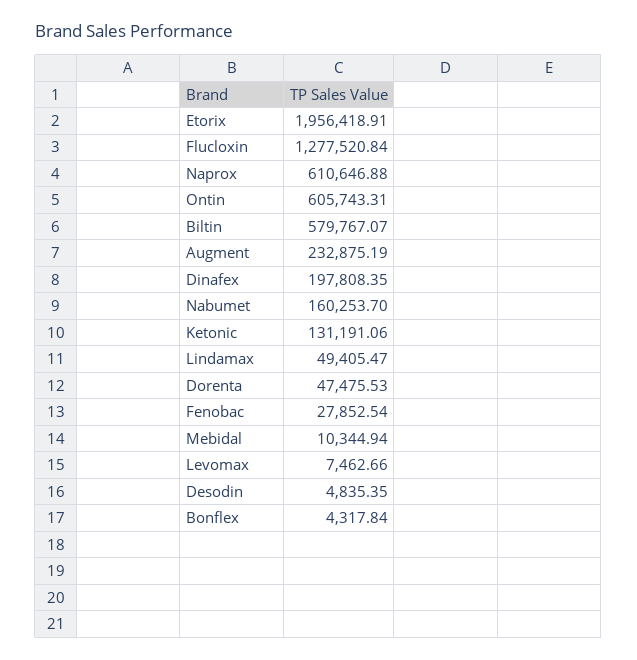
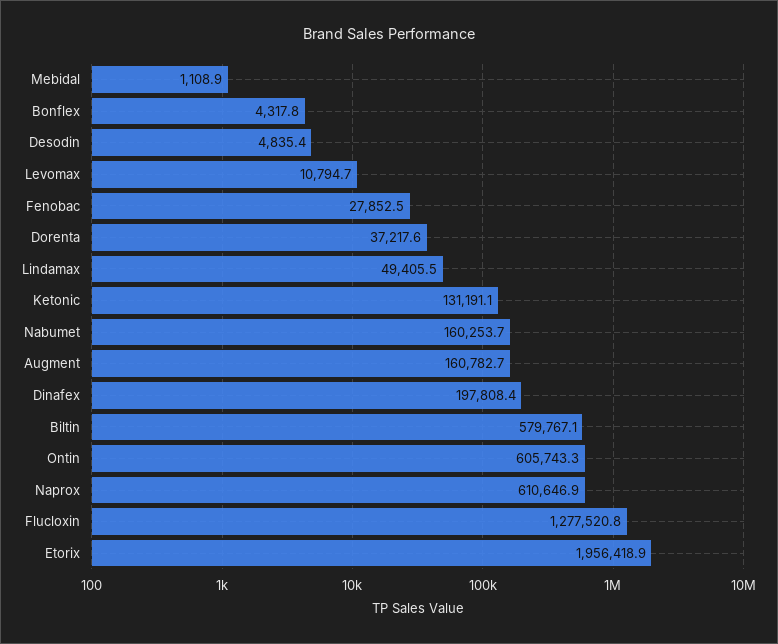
  {
    "Etorix": 1956418.91,
    "Flucloxin": 1277520.84,
    "Naprox": 610646.88,
    "Ontin": 605743.31,
    "Biltin": 579767.07,
-   "Augment": 232875.19,
+   "Augment": 160782.7,
    "Dinafex": 197808.35,
    "Nabumet": 160253.7,
    "Ketonic": 131191.06,
    "Lindamax": 49405.47,
-   "Dorenta": 47475.53,
+   "Dorenta": 37217.6,
    "Fenobac": 27852.54,
-   "Mebidal": 10344.94,
+   "Mebidal": 1108.9,
-   "Levomax": 7462.66,
+   "Levomax": 10794.7,
    "Desodin": 4835.35,
    "Bonflex": 4317.84
  }

